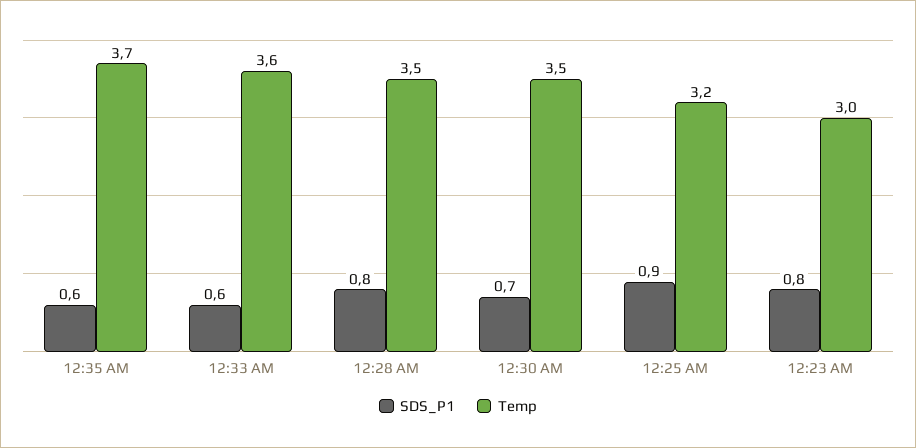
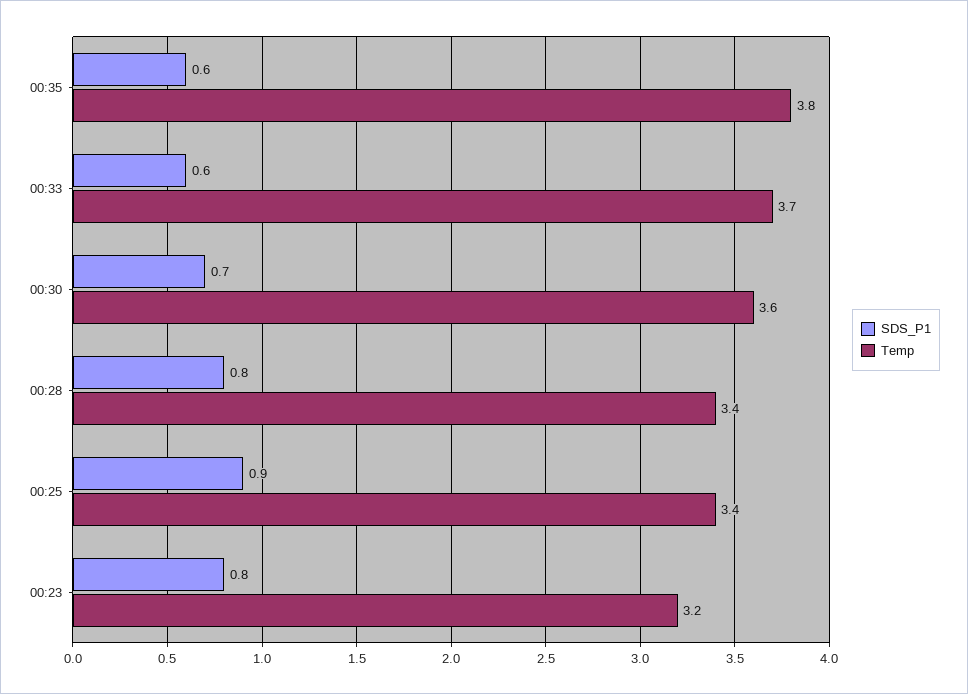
  {
    "SDS_P1": {
      "12:35 AM": 0.6,
      "12:33 AM": 0.6,
      "12:28 AM": 0.8,
      "12:30 AM": 0.7,
      "12:25 AM": 0.9,
      "12:23 AM": 0.8
    },
    "Temp": {
-     "12:35 AM": 3.7,
+     "12:35 AM": 3.8,
-     "12:33 AM": 3.6,
+     "12:33 AM": 3.7,
-     "12:28 AM": 3.5,
+     "12:28 AM": 3.4,
-     "12:30 AM": 3.5,
+     "12:30 AM": 3.6,
-     "12:25 AM": 3.2,
+     "12:25 AM": 3.4,
-     "12:23 AM": 3
+     "12:23 AM": 3.2
    }
  }

